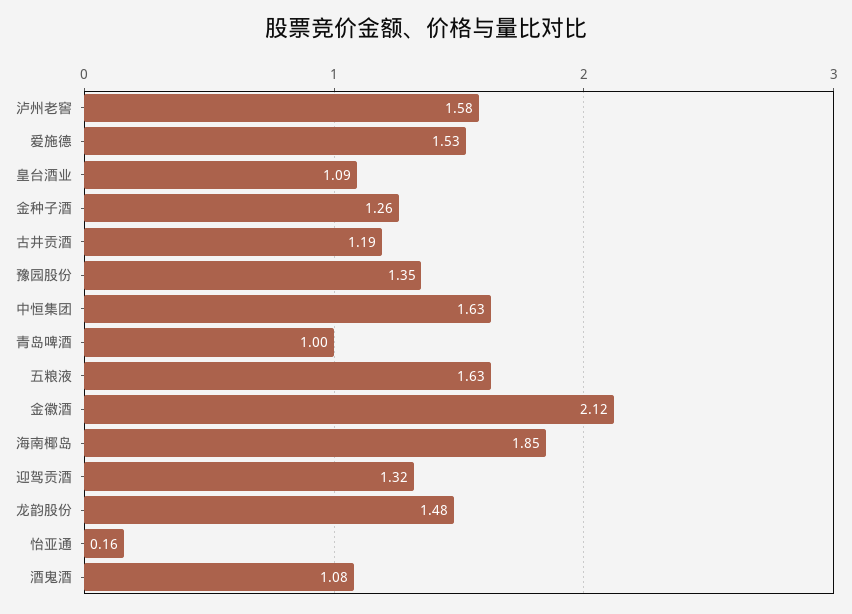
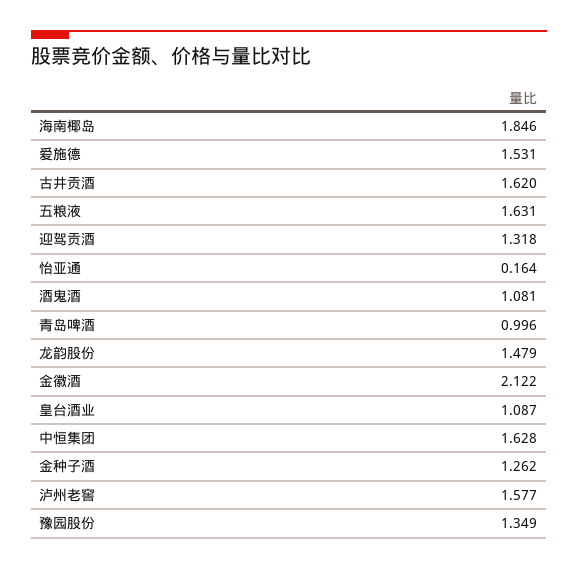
  {
    "泸州老窖": 1.577,
    "爱施德": 1.531,
    "皇台酒业": 1.087,
    "金种子酒": 1.262,
-   "古井贡酒": 1.19,
+   "古井贡酒": 1.62,
    "豫园股份": 1.349,
    "中恒集团": 1.628,
    "青岛啤酒": 0.996,
    "五粮液": 1.631,
    "金徽酒": 2.122,
    "海南椰岛": 1.846,
    "迎驾贡酒": 1.318,
    "龙韵股份": 1.479,
    "怡亚通": 0.164,
    "酒鬼酒": 1.081
  }

